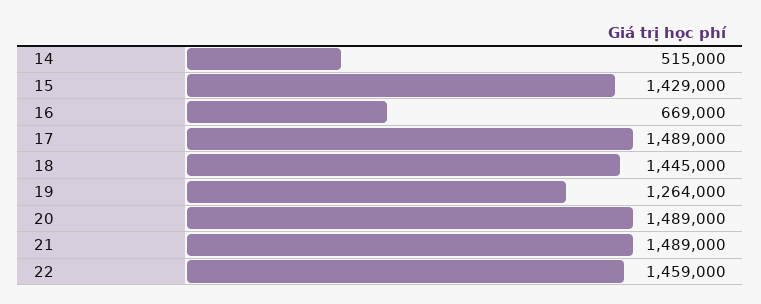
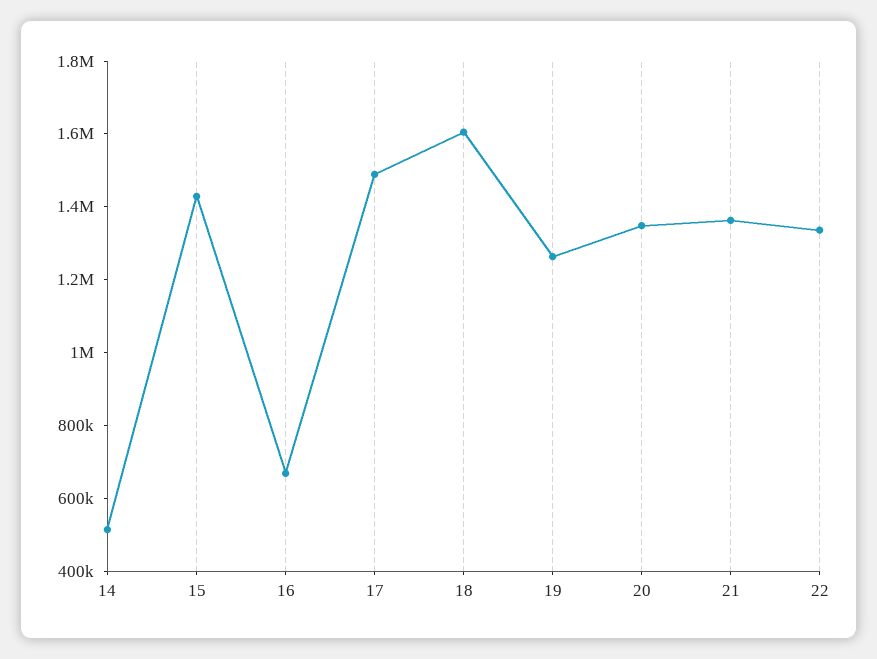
  {
    "14": 515000,
    "15": 1429000,
    "16": 669000,
    "17": 1489000,
-   "18": 1445000,
+   "18": 1600000,
    "19": 1264000,
-   "20": 1489000,
+   "20": 1350000,
-   "21": 1489000,
+   "21": 1350000,
-   "22": 1459000
+   "22": 1350000
  }

